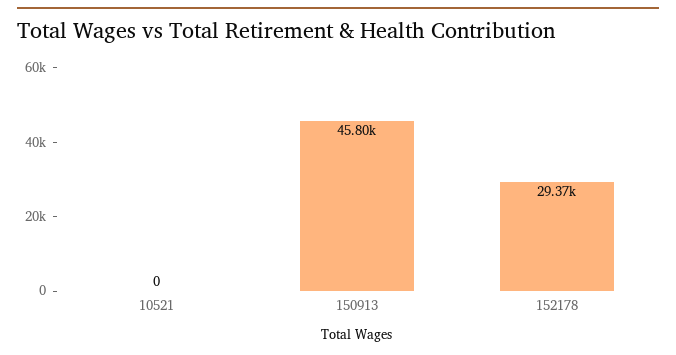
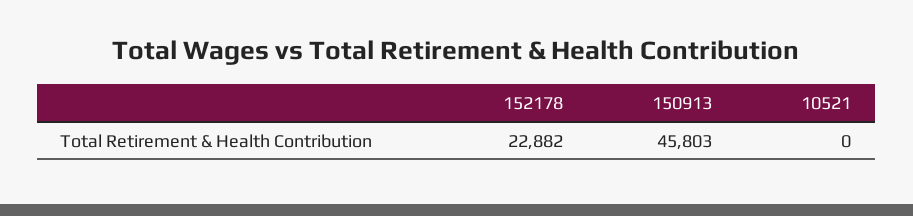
  {
    "10521": 0,
    "150913": 45803,
-   "152178": 29370
+   "152178": 22882
  }

